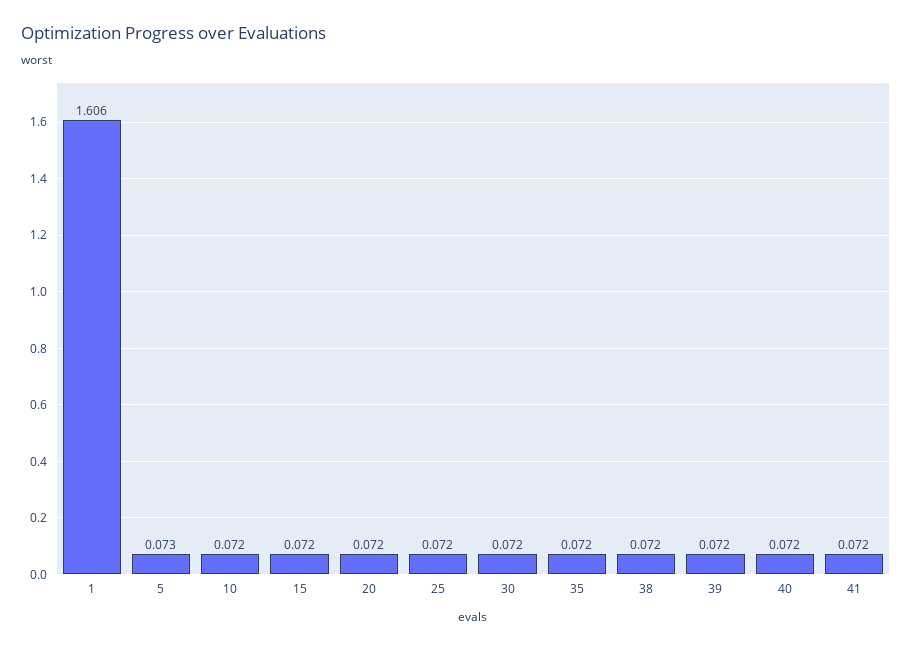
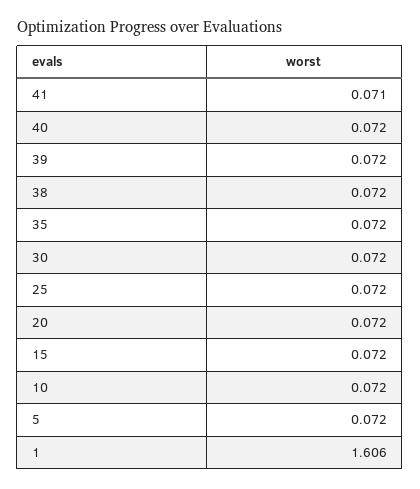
  {
    "1": 1.606,
-   "5": 0.073,
+   "5": 0.072,
    "10": 0.072,
    "15": 0.072,
    "20": 0.072,
    "25": 0.072,
    "30": 0.072,
    "35": 0.072,
    "38": 0.072,
    "39": 0.072,
    "40": 0.072,
-   "41": 0.072
+   "41": 0.071
  }

